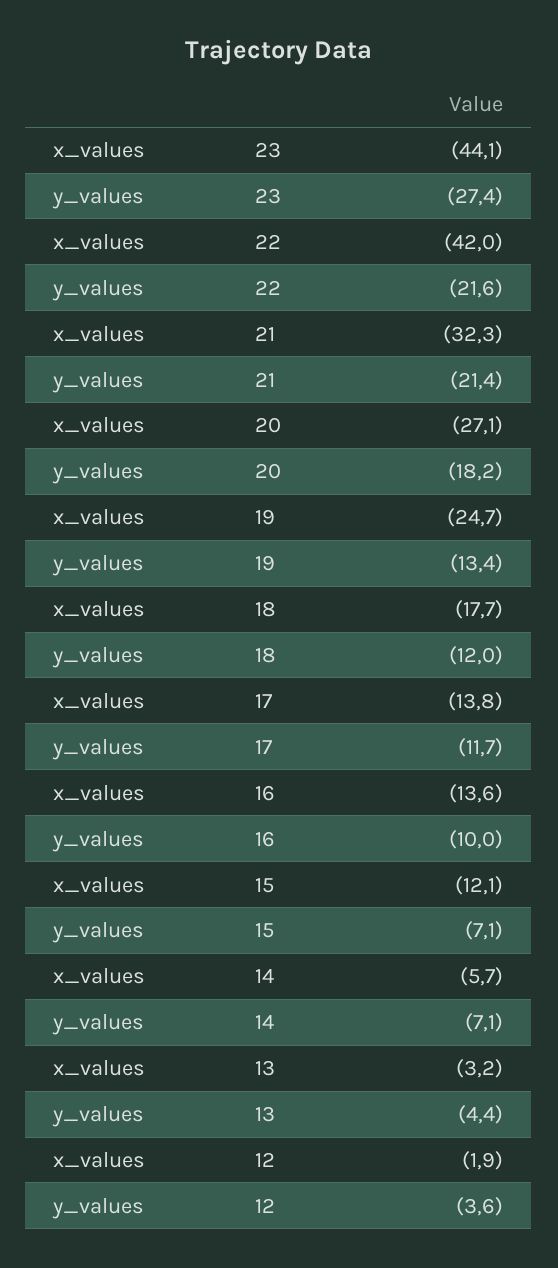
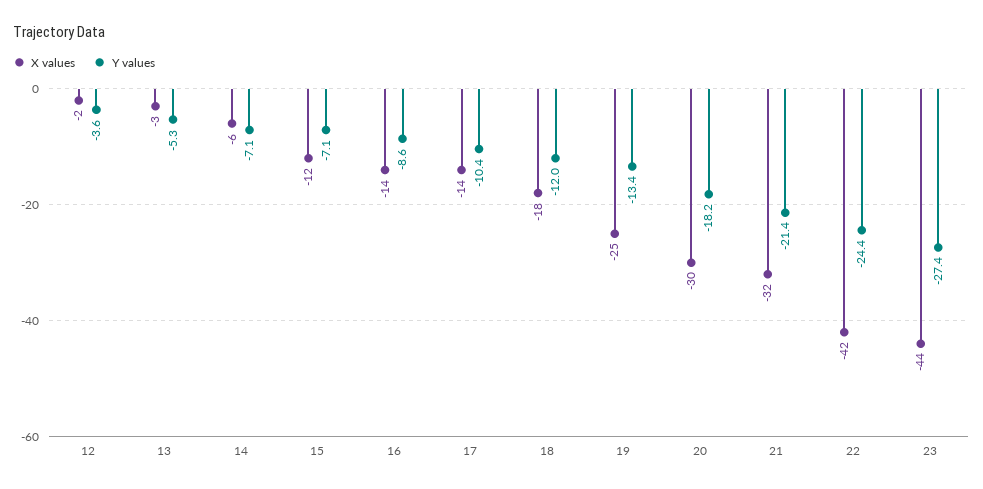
  {
    "x_values": {
      "23": -44.1,
      "22": -42,
      "21": -32.3,
-     "20": -27.1,
+     "20": -30,
      "19": -24.7,
      "18": -17.7,
      "17": -13.8,
      "16": -13.6,
      "15": -12.1,
      "14": -5.7,
      "13": -3.2,
      "12": -1.9
    },
    "y_values": {
      "23": -27.4,
-     "22": -21.6,
+     "22": -24.4,
      "21": -21.4,
      "20": -18.2,
      "19": -13.4,
      "18": -12,
-     "17": -11.7,
+     "17": -10.4,
-     "16": -10,
+     "16": -8.6,
      "15": -7.1,
      "14": -7.1,
-     "13": -4.4,
+     "13": -5.3,
      "12": -3.6
    }
  }

